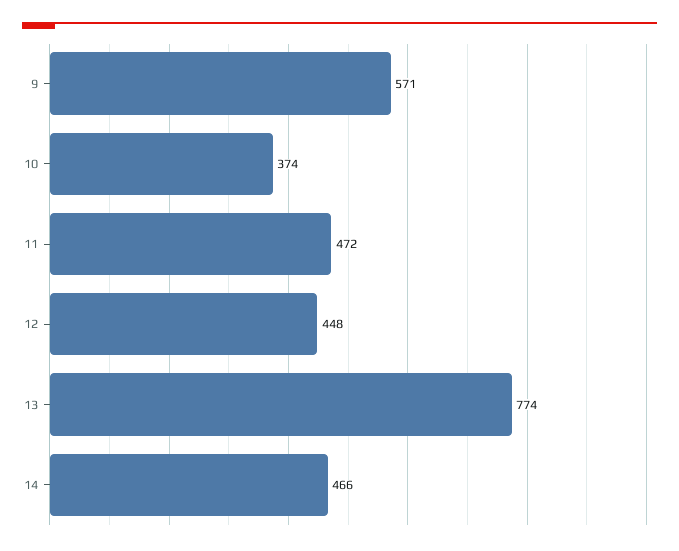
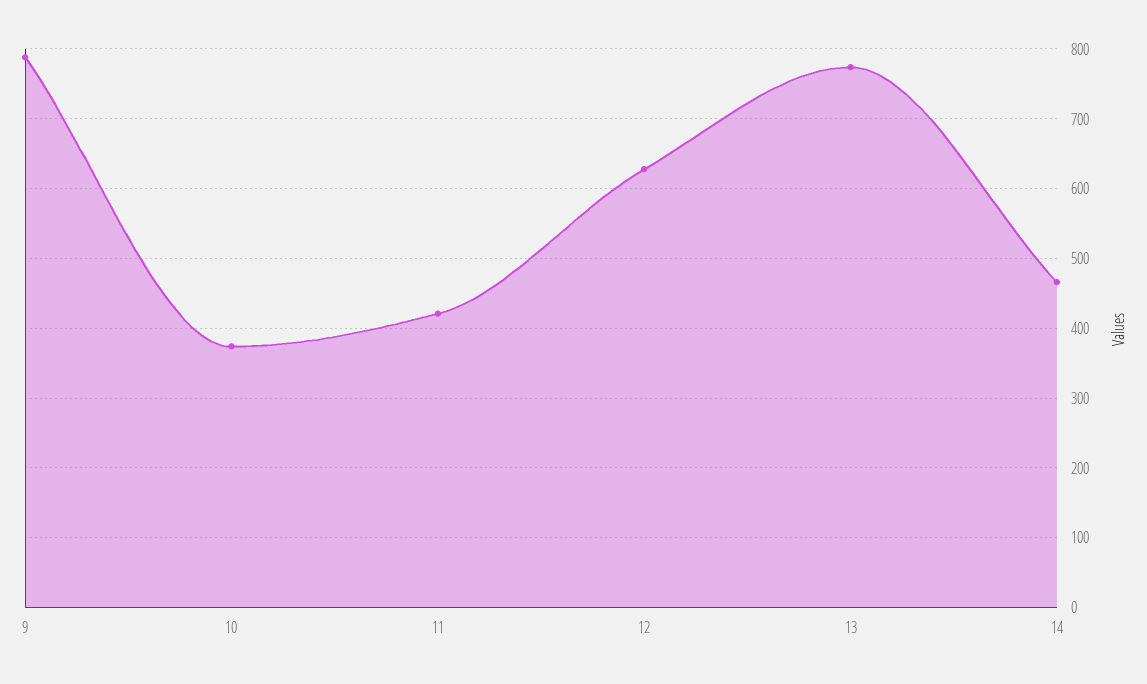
  {
-   "9": 571,
+   "9": 790,
    "10": 374,
-   "11": 472,
+   "11": 420,
-   "12": 448,
+   "12": 630,
    "13": 774,
    "14": 466
  }

